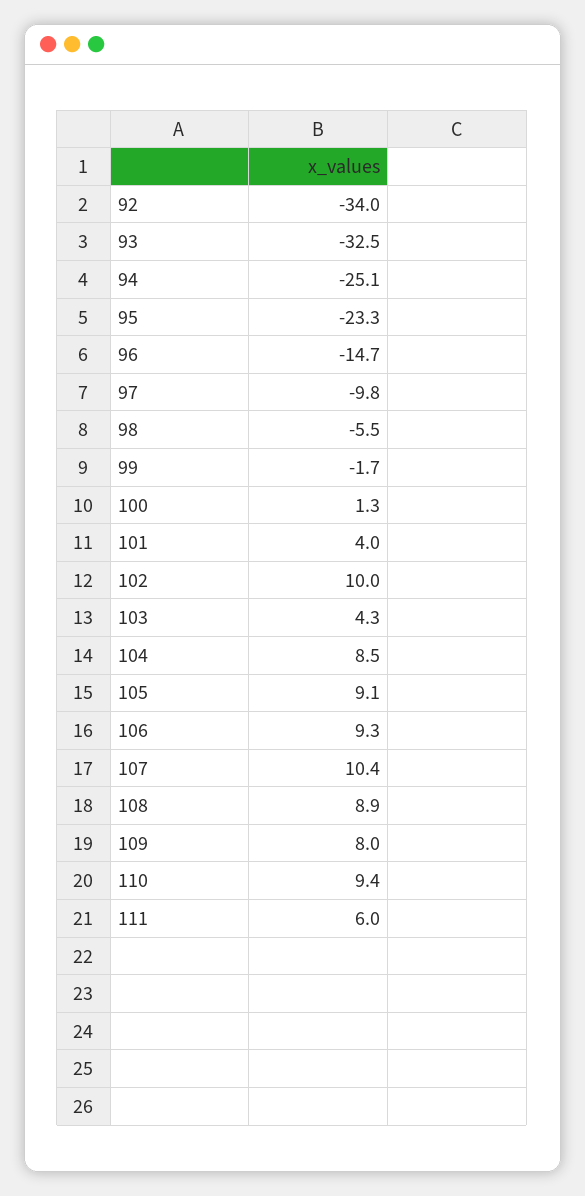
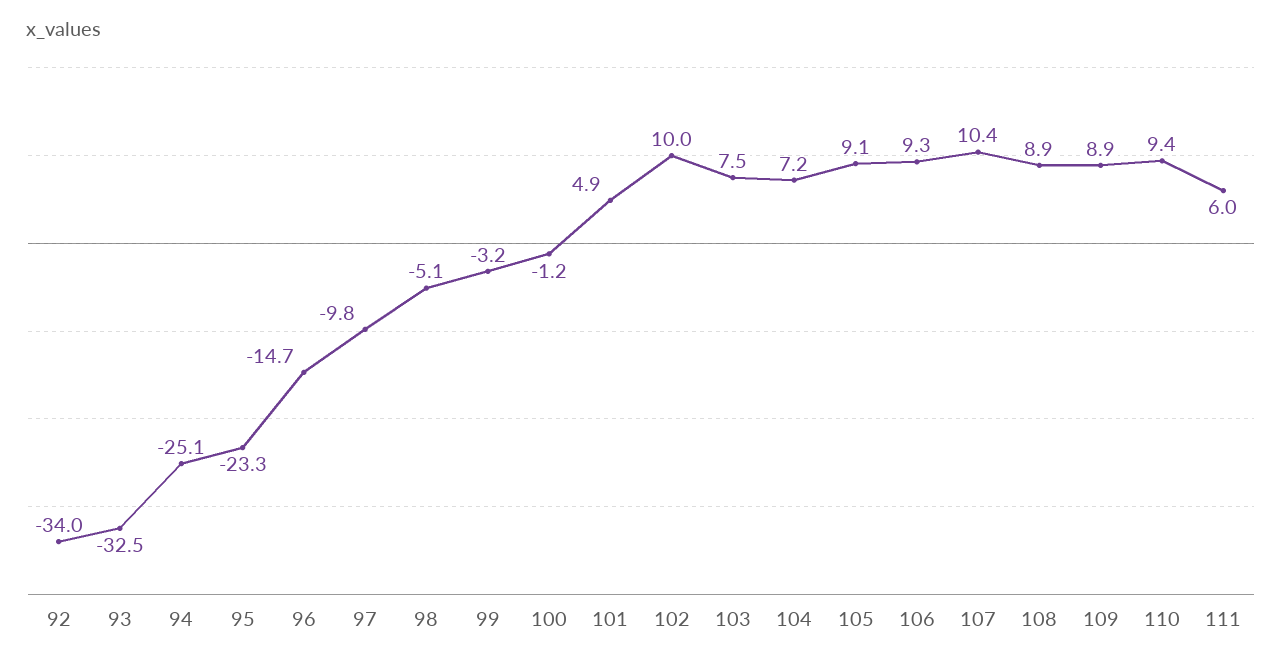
  {
    "92": -34,
    "93": -32.5,
    "94": -25.1,
    "95": -23.3,
    "96": -14.7,
    "97": -9.8,
-   "98": -5.5,
+   "98": -5.1,
-   "99": -1.7,
+   "99": -3.2,
-   "100": 1.3,
+   "100": -1.2,
-   "101": 4,
+   "101": 4.9,
    "102": 10,
-   "103": 4.3,
+   "103": 7.5,
-   "104": 8.5,
+   "104": 7.2,
    "105": 9.1,
    "106": 9.3,
    "107": 10.4,
    "108": 8.9,
-   "109": 8,
+   "109": 8.9,
    "110": 9.4,
    "111": 6
  }

